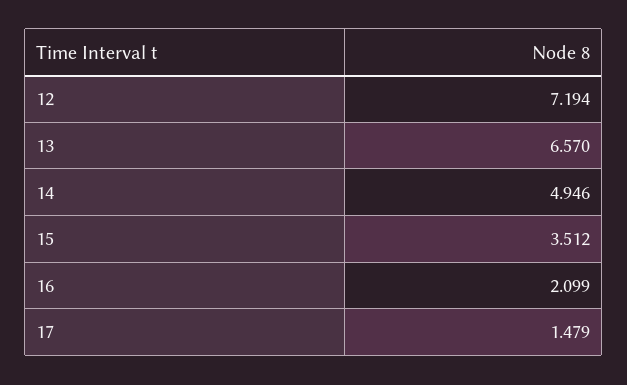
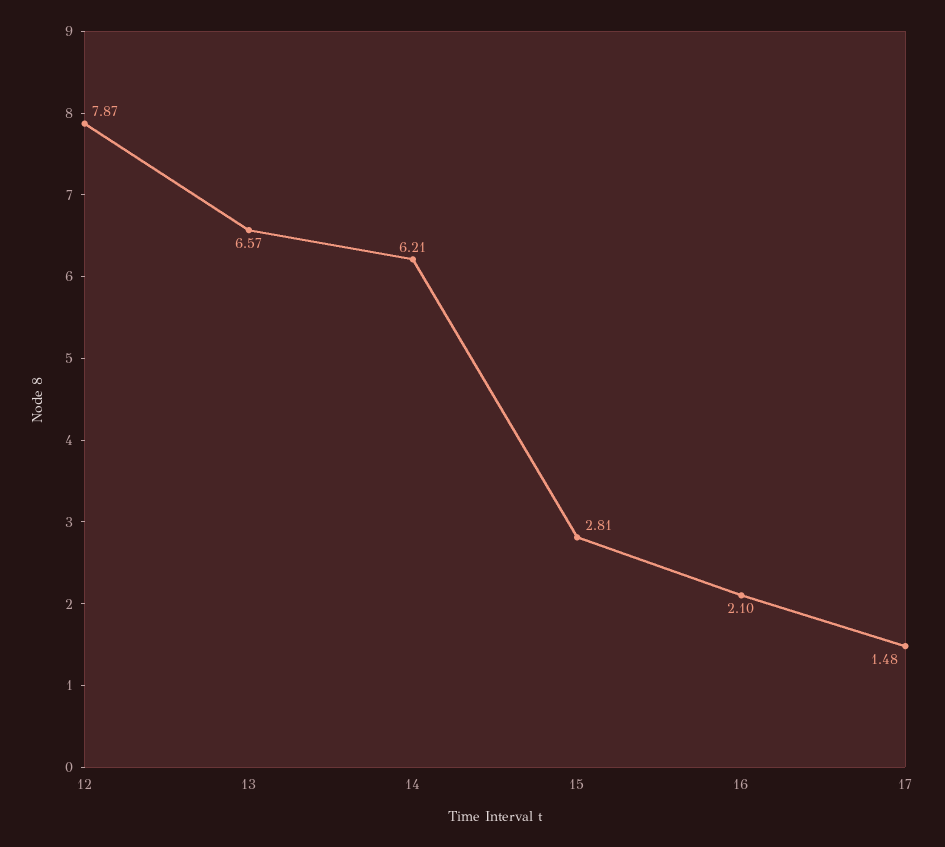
  {
-   "12": 7.194,
+   "12": 7.87,
    "13": 6.57,
-   "14": 4.946,
+   "14": 6.21,
-   "15": 3.512,
+   "15": 2.81,
    "16": 2.099,
    "17": 1.479
  }

